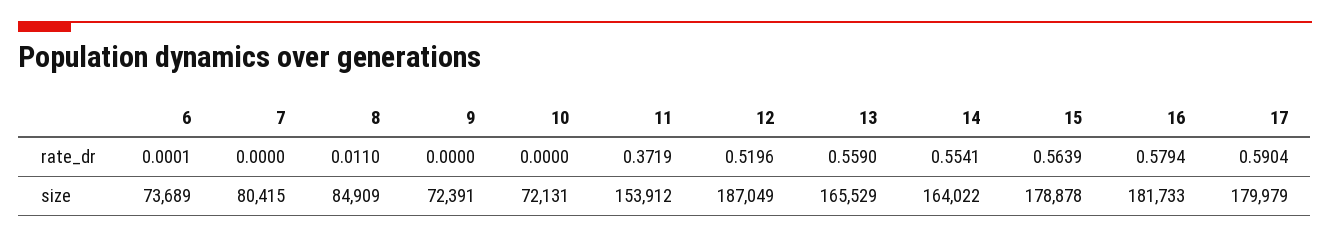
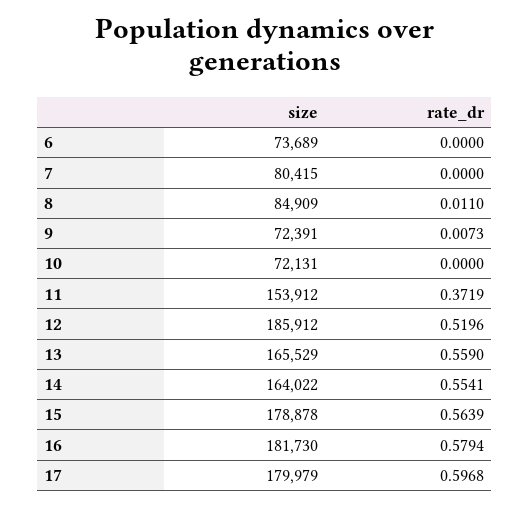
  {
    "6": {
-     "rate_dr": 0.0001,
+     "rate_dr": 0,
      "size": 73689
    },
    "7": {
      "rate_dr": 0,
      "size": 80415
    },
    "8": {
      "rate_dr": 0.011,
      "size": 84909
    },
    "9": {
-     "rate_dr": 0,
+     "rate_dr": 0.0073,
      "size": 72391
    },
    "10": {
      "rate_dr": 0,
      "size": 72131
    },
    "11": {
      "rate_dr": 0.3719,
      "size": 153912
    },
    "12": {
      "rate_dr": 0.5196,
-     "size": 187049
+     "size": 185912
    },
    "13": {
      "rate_dr": 0.559,
      "size": 165529
    },
    "14": {
      "rate_dr": 0.5541,
      "size": 164022
    },
    "15": {
      "rate_dr": 0.5639,
      "size": 178878
    },
    "16": {
      "rate_dr": 0.5794,
-     "size": 181733
+     "size": 181730
    },
    "17": {
-     "rate_dr": 0.5904,
+     "rate_dr": 0.5968,
      "size": 179979
    }
  }

